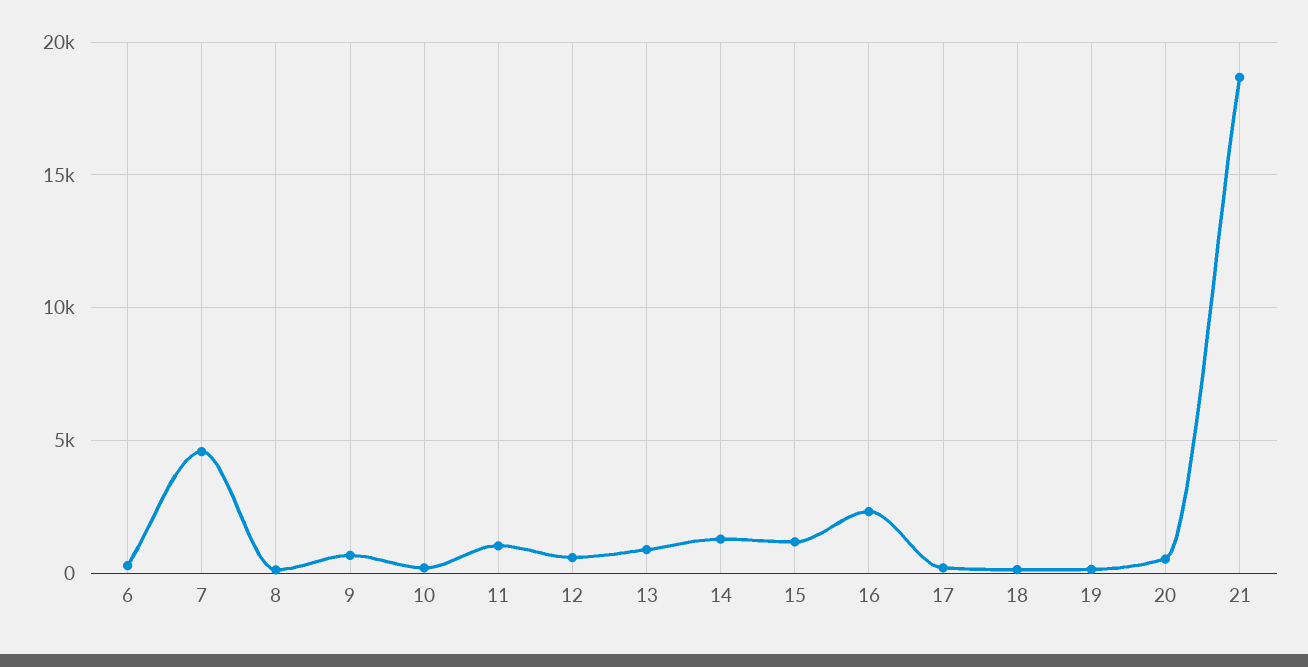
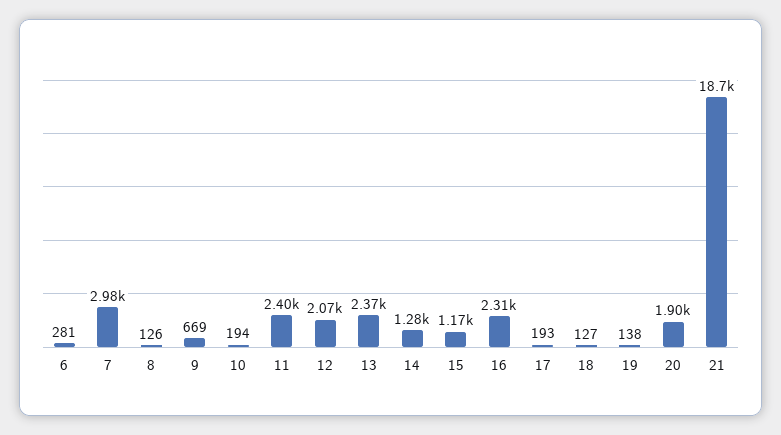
  {
    "6": 281,
-   "7": 4500,
+   "7": 2980,
    "8": 126,
    "9": 669,
    "10": 194,
-   "11": 1000,
+   "11": 2400,
-   "12": 500,
+   "12": 2070,
-   "13": 1000,
+   "13": 2370,
    "14": 1280,
    "15": 1170,
    "16": 2310,
    "17": 193,
    "18": 127,
    "19": 138,
-   "20": 500,
+   "20": 1900,
    "21": 18700
  }

